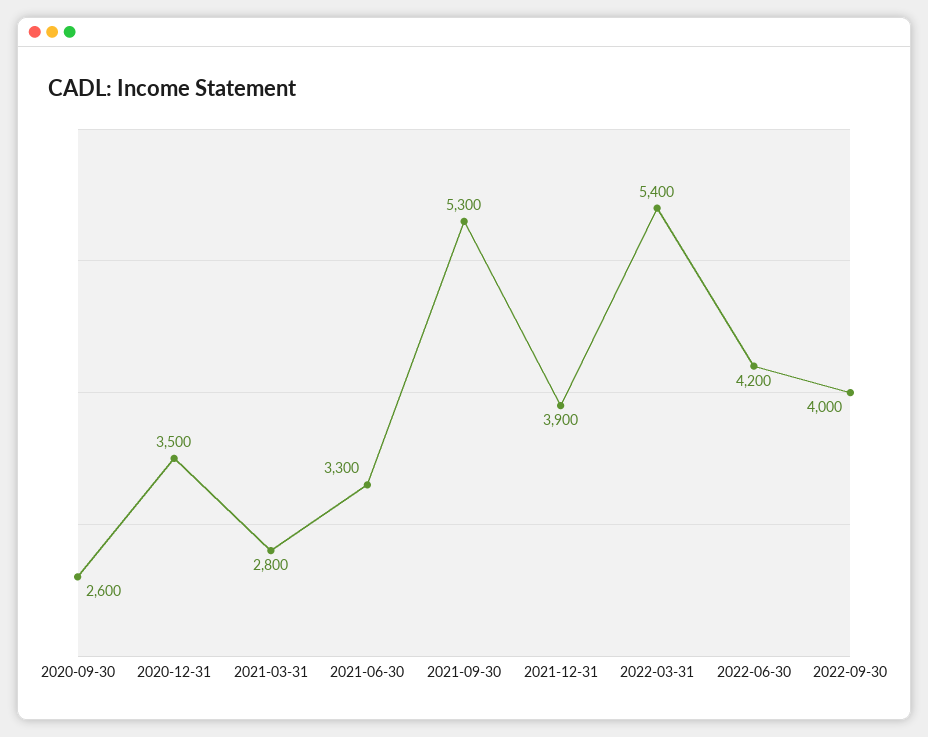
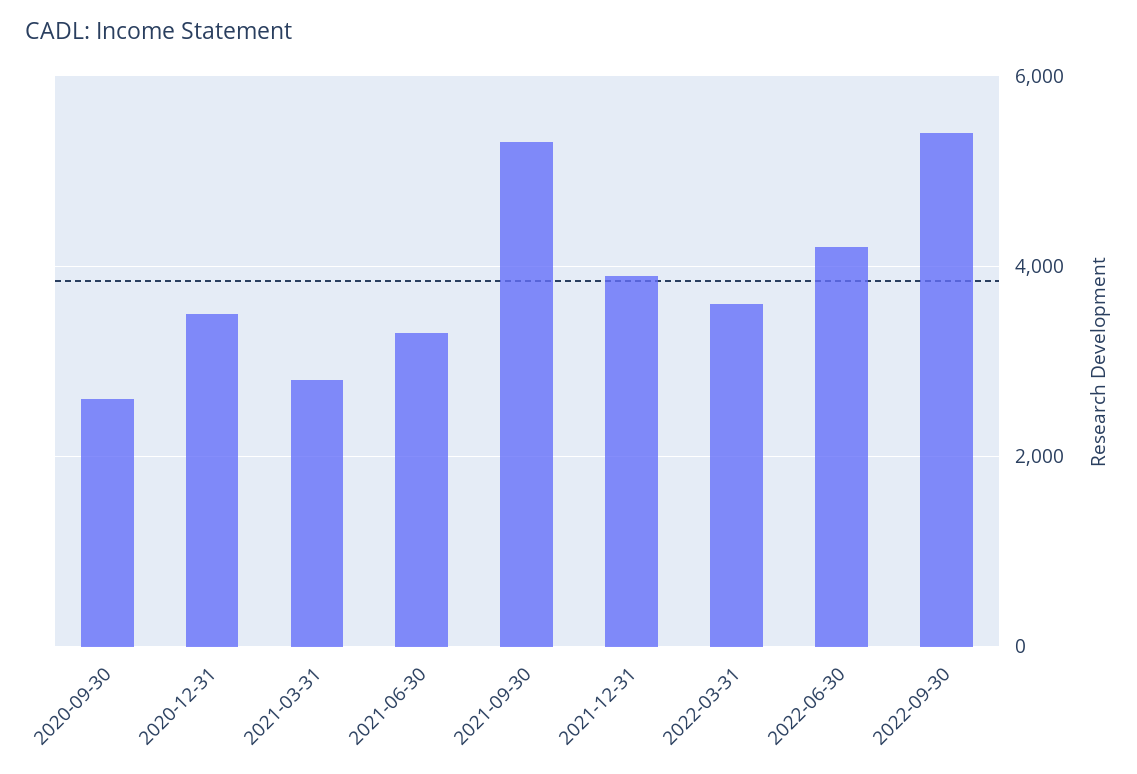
  {
    "2020-09-30": 2600,
    "2020-12-31": 3500,
    "2021-03-31": 2800,
    "2021-06-30": 3300,
    "2021-09-30": 5300,
    "2021-12-31": 3900,
-   "2022-03-31": 5400,
+   "2022-03-31": 3600,
    "2022-06-30": 4200,
-   "2022-09-30": 4000
+   "2022-09-30": 5400
  }

